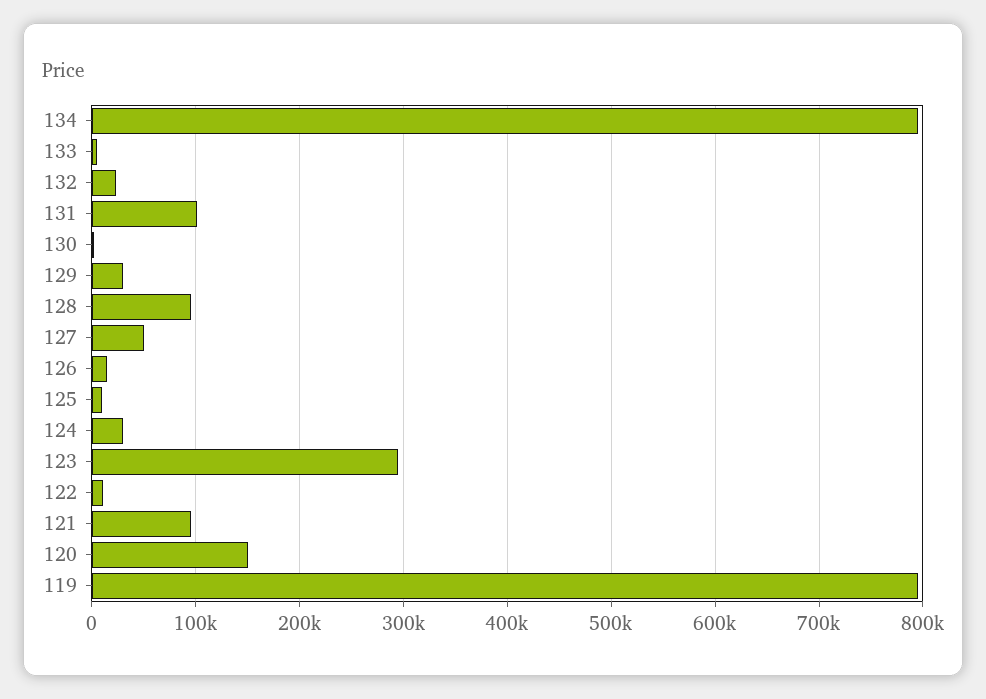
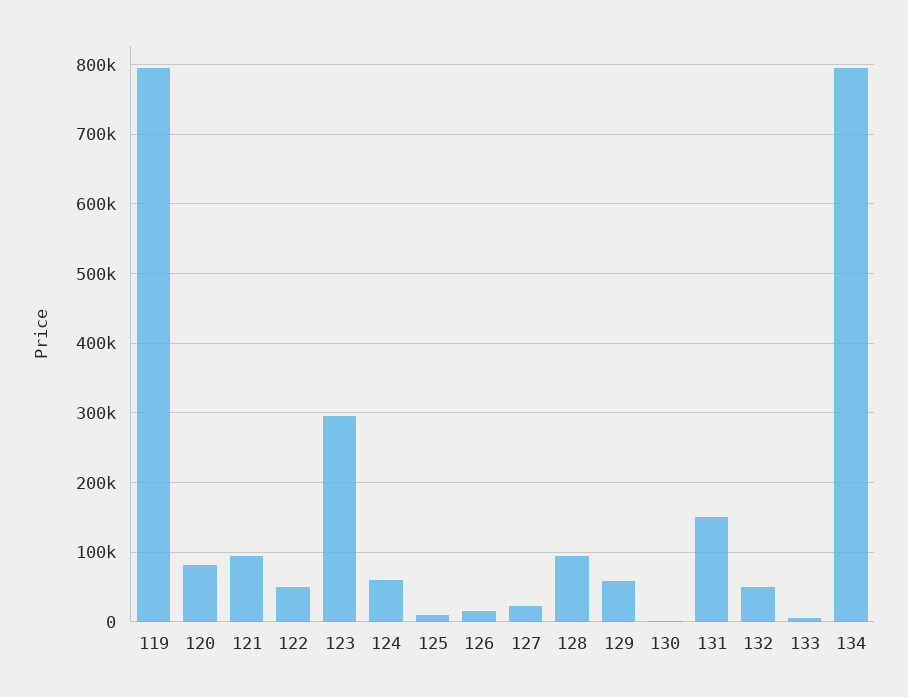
  {
    "134": 790000,
    "133": 0,
-   "132": 20000,
+   "132": 50000,
-   "131": 100000,
+   "131": 150000,
    "130": 0,
-   "129": 30000,
+   "129": 60000,
    "128": 90000,
-   "127": 50000,
+   "127": 20000,
    "126": 10000,
    "125": 10000,
-   "124": 30000,
+   "124": 60000,
    "123": 290000,
-   "122": 10000,
+   "122": 50000,
    "121": 90000,
-   "120": 150000,
+   "120": 80000,
    "119": 790000
  }

